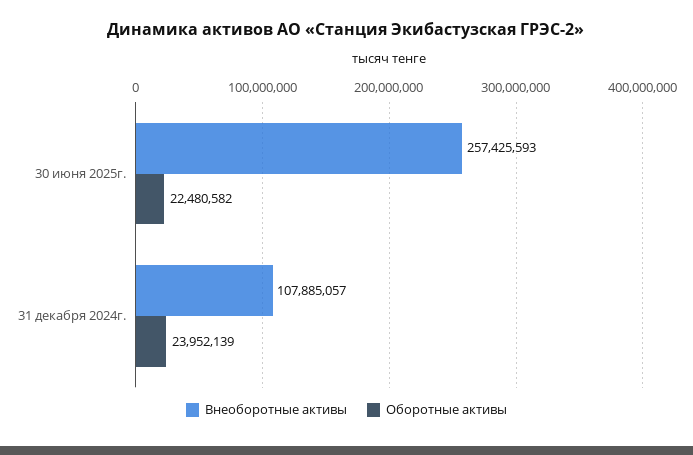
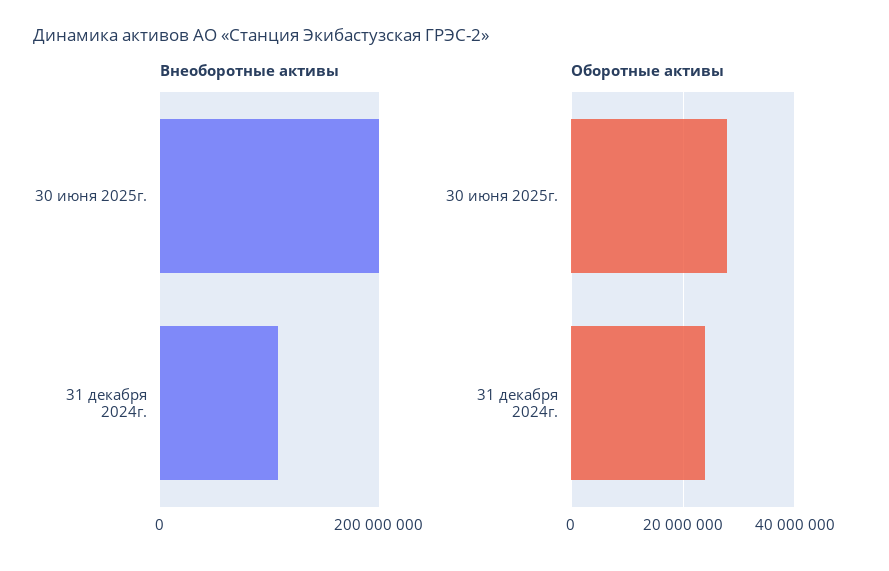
  {
    "Внеоборотные активы": {
-     "30 июня 2025г.": 257425593,
+     "30 июня 2025г.": 200000000,
      "31 декабря 2024г.": 107885057
    },
    "Оборотные активы": {
-     "30 июня 2025г.": 22480582,
+     "30 июня 2025г.": 28000000,
      "31 декабря 2024г.": 23952139
    }
  }

